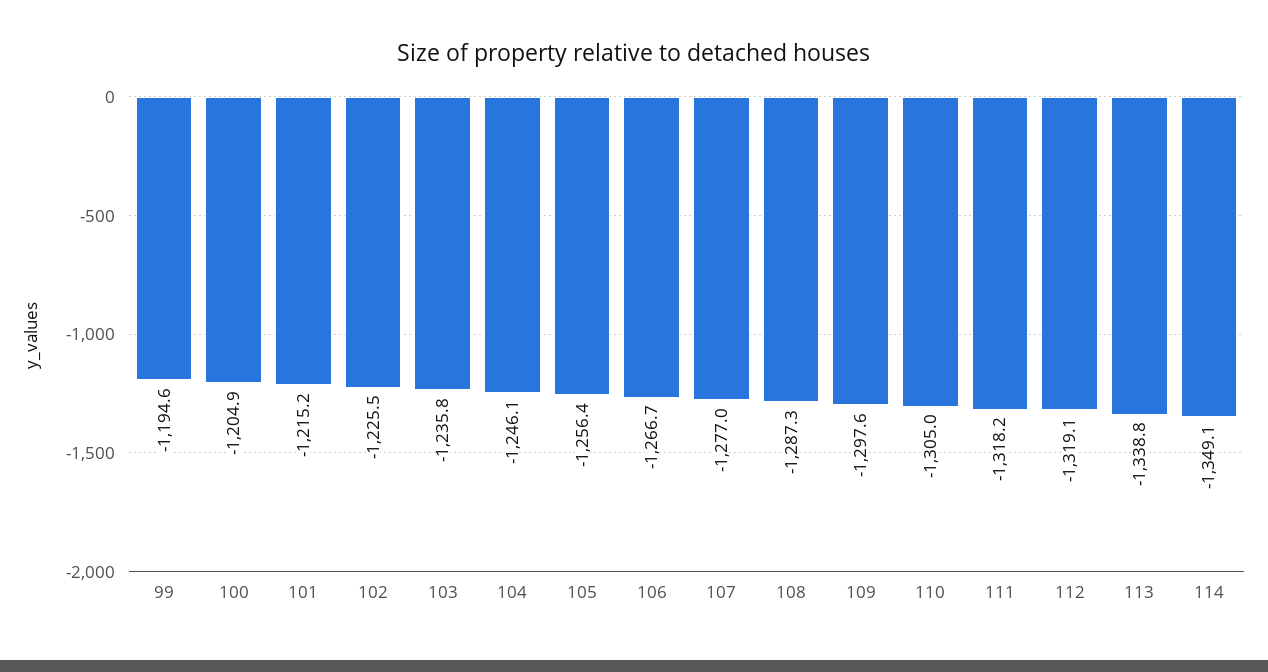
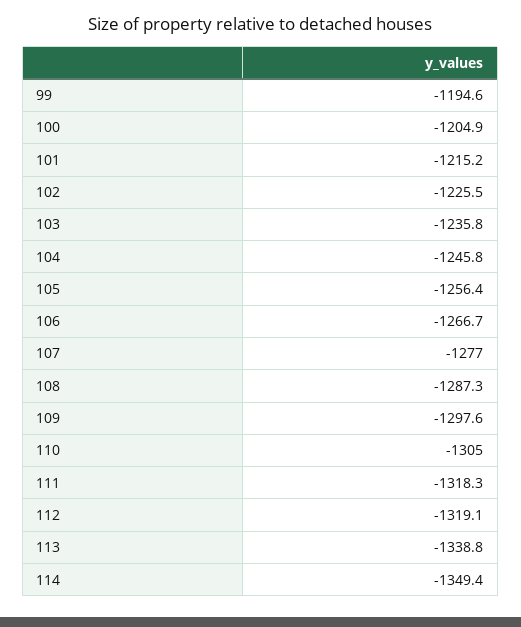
  {
    "99": -1194.6,
    "100": -1204.9,
    "101": -1215.2,
    "102": -1225.5,
    "103": -1235.8,
-   "104": -1246.1,
+   "104": -1245.8,
    "105": -1256.4,
    "106": -1266.7,
    "107": -1277,
    "108": -1287.3,
    "109": -1297.6,
    "110": -1305,
-   "111": -1318.2,
+   "111": -1318.3,
    "112": -1319.1,
    "113": -1338.8,
-   "114": -1349.1
+   "114": -1349.4
  }

